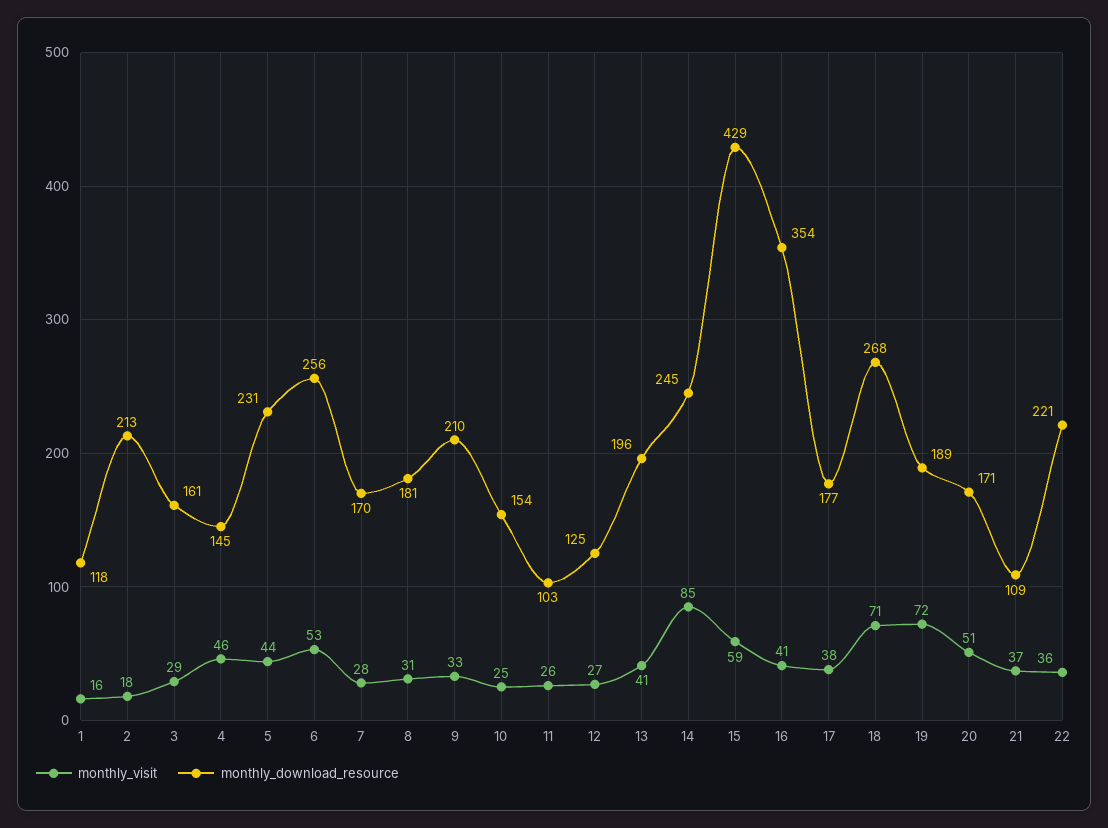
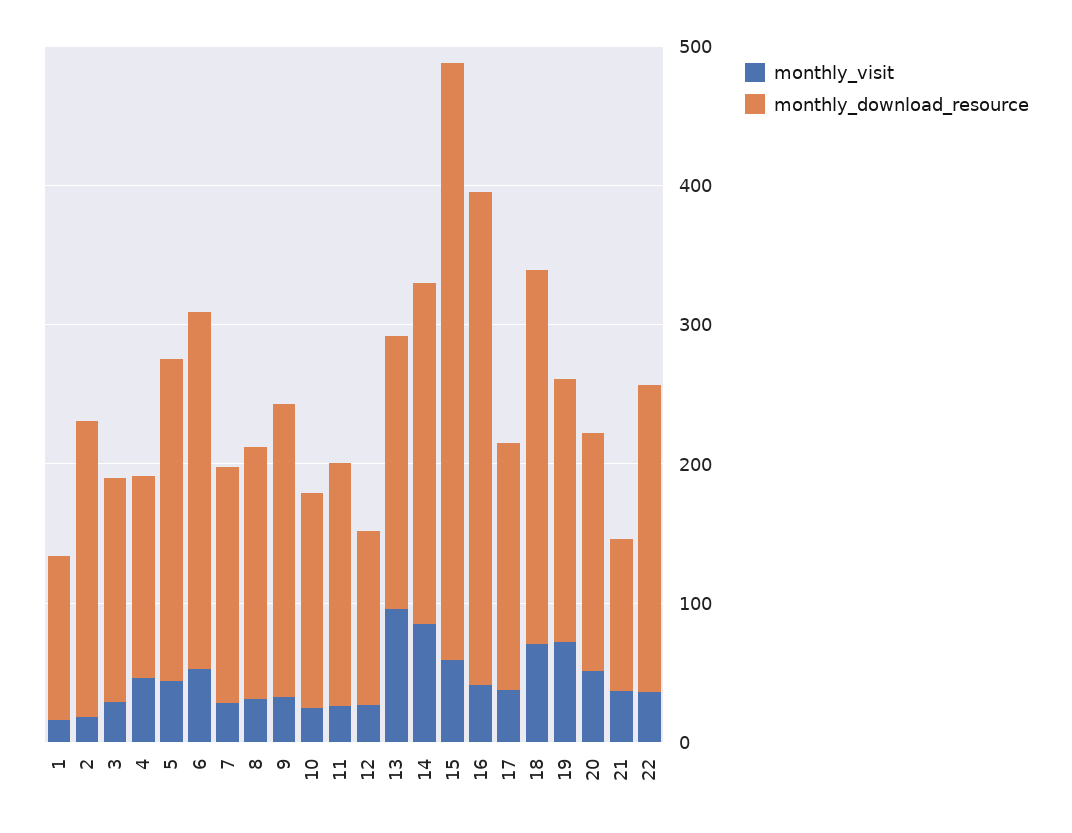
  {
    "monthly_visit": {
      "1": 16,
      "2": 18,
      "3": 29,
      "4": 46,
      "5": 44,
      "6": 53,
      "7": 28,
      "8": 31,
      "9": 33,
      "10": 25,
      "11": 26,
      "12": 27,
-     "13": 41,
+     "13": 100,
      "14": 85,
      "15": 59,
      "16": 41,
      "17": 38,
      "18": 71,
      "19": 72,
      "20": 51,
      "21": 37,
      "22": 36
    },
    "monthly_download_resource": {
      "1": 118,
      "2": 213,
      "3": 161,
      "4": 145,
      "5": 231,
      "6": 256,
      "7": 170,
      "8": 181,
      "9": 210,
      "10": 154,
-     "11": 103,
+     "11": 180,
      "12": 125,
      "13": 196,
      "14": 245,
      "15": 429,
      "16": 354,
      "17": 177,
      "18": 268,
      "19": 189,
      "20": 171,
      "21": 109,
      "22": 221
    }
  }

